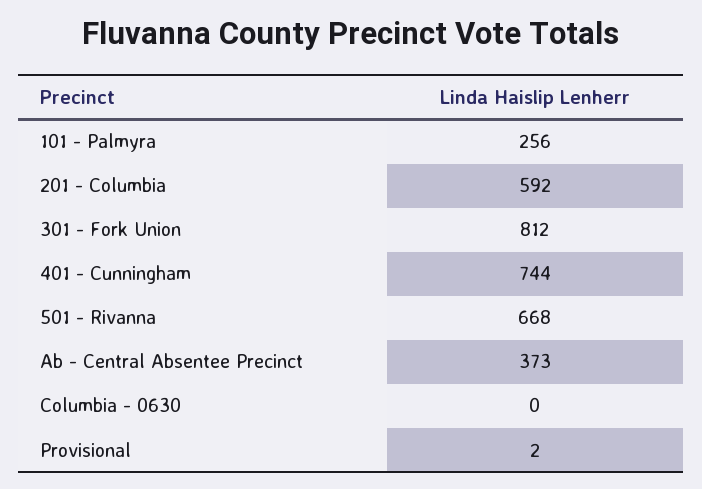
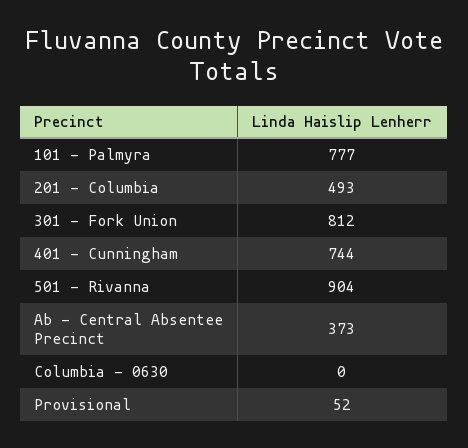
  {
-   "101 - Palmyra": 256,
+   "101 - Palmyra": 777,
-   "201 - Columbia": 592,
+   "201 - Columbia": 493,
    "301 - Fork Union": 812,
    "401 - Cunningham": 744,
-   "501 - Rivanna": 668,
+   "501 - Rivanna": 904,
    "Ab - Central Absentee Precinct": 373,
    "Columbia - 0630": 0,
-   "Provisional": 2
+   "Provisional": 52
  }

